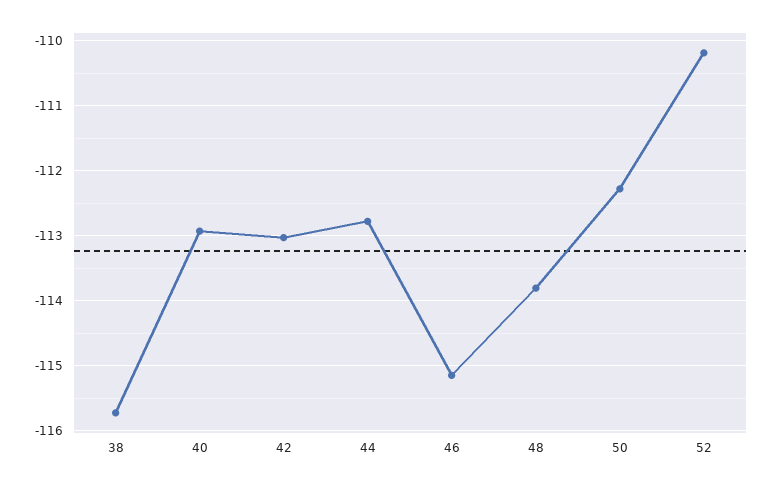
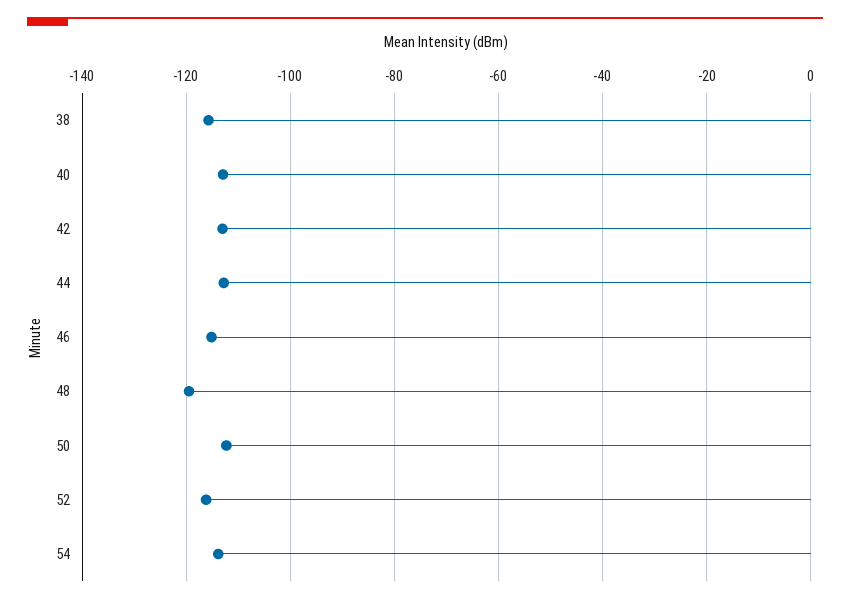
  {
    "38": -115.7,
    "40": -112.9,
    "42": -113,
    "44": -112.8,
    "46": -115.2,
-   "48": -113.8,
+   "48": -120,
    "50": -112.3,
-   "52": -110.2
+   "52": -116,
+   "54": -114
  }

